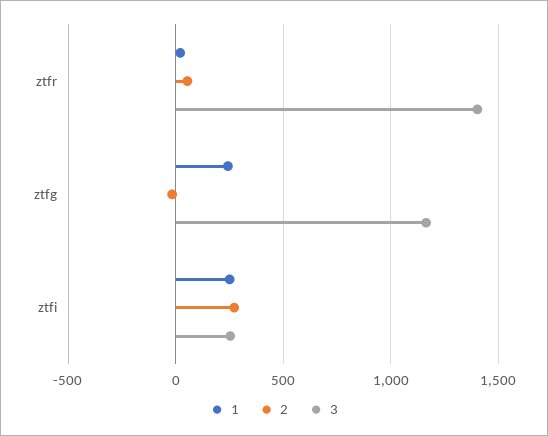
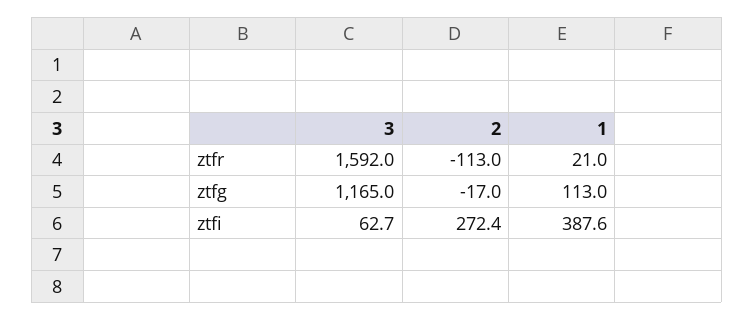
  {
    "1": {
      "ztfr": 21,
-     "ztfg": 250,
+     "ztfg": 113,
-     "ztfi": 250
+     "ztfi": 387.6
    },
    "2": {
-     "ztfr": 50,
+     "ztfr": -113,
      "ztfg": -17,
      "ztfi": 272.4
    },
    "3": {
-     "ztfr": 1400,
+     "ztfr": 1592,
      "ztfg": 1165,
-     "ztfi": 250
+     "ztfi": 62.7
    }
  }

